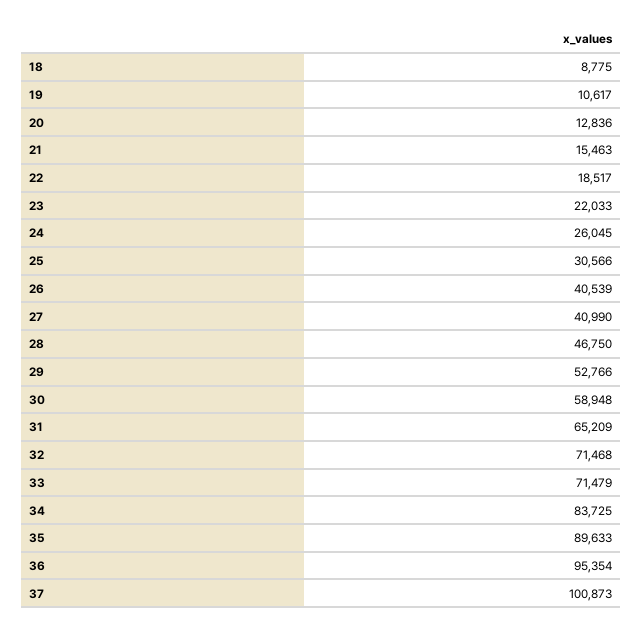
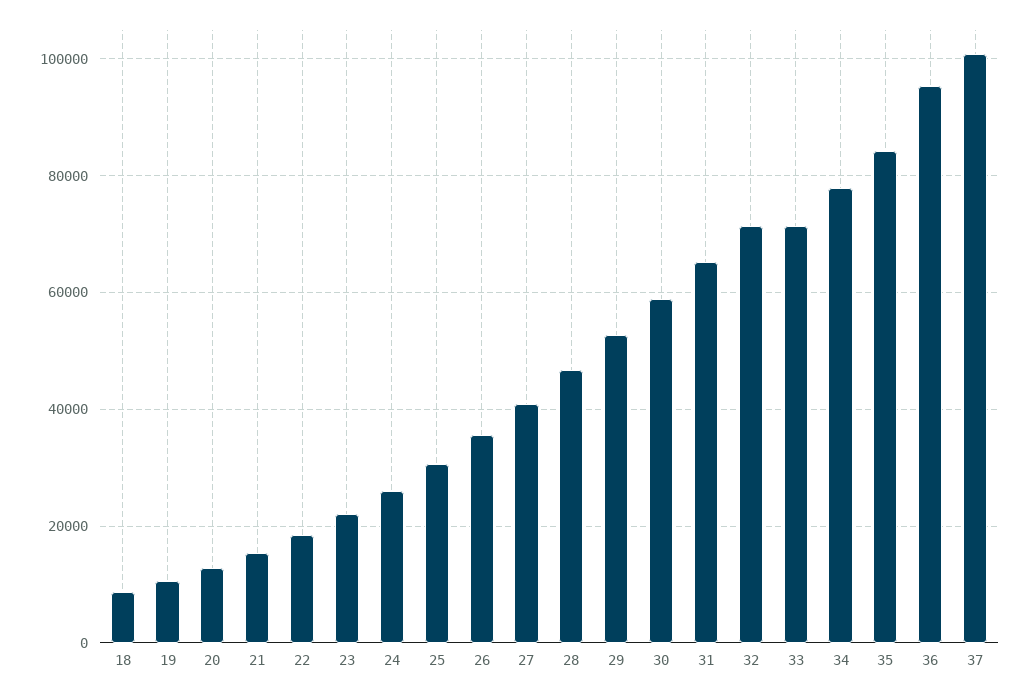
  {
    "18": 8775,
    "19": 10617,
    "20": 12836,
    "21": 15463,
    "22": 18517,
    "23": 22033,
    "24": 26045,
    "25": 30566,
-   "26": 40539,
+   "26": 36000,
    "27": 40990,
    "28": 46750,
    "29": 52766,
    "30": 58948,
    "31": 65209,
    "32": 71468,
    "33": 71479,
-   "34": 83725,
+   "34": 78000,
-   "35": 89633,
+   "35": 84000,
    "36": 95354,
    "37": 100873
  }

